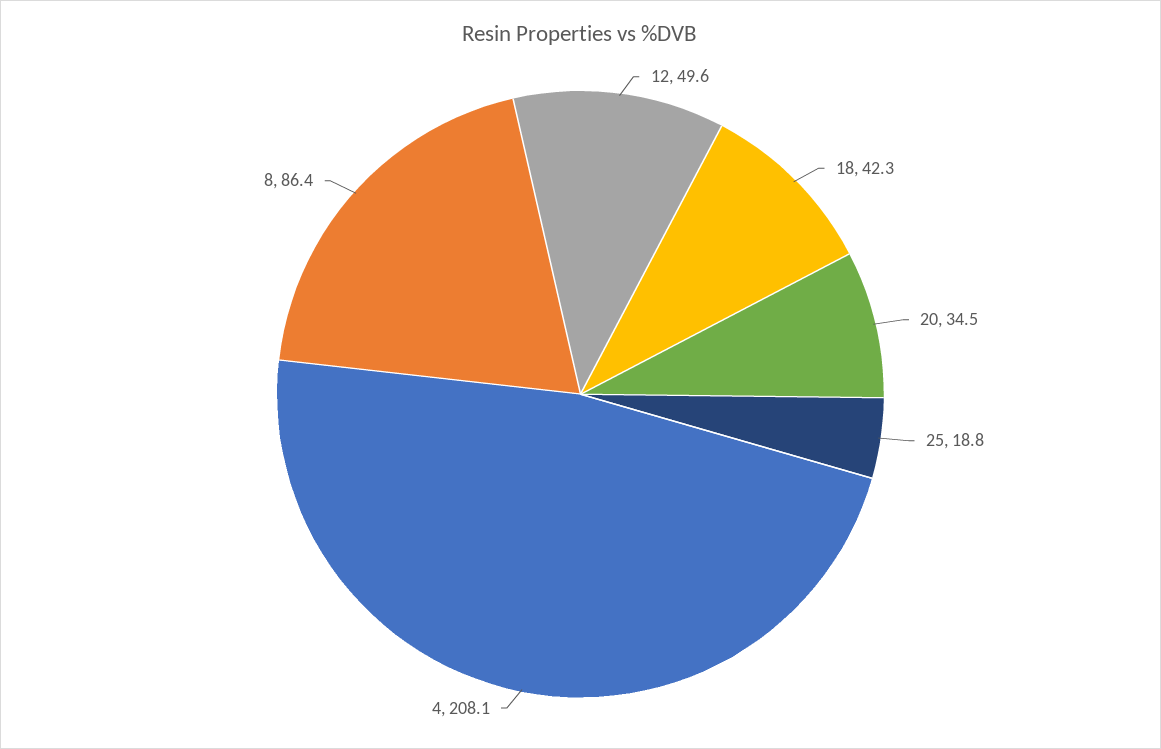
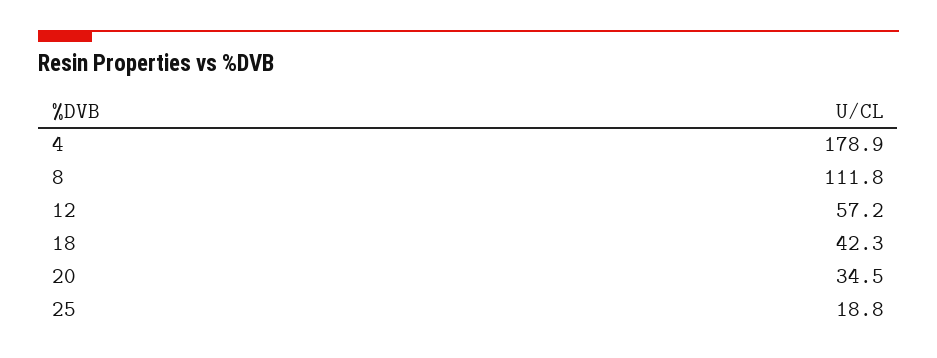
  {
-   "12": 49.6,
+   "12": 57.2,
    "18": 42.3,
    "20": 34.5,
    "25": 18.8,
-   "4": 208.1,
+   "4": 178.9,
-   "8": 86.4
+   "8": 111.8
  }

